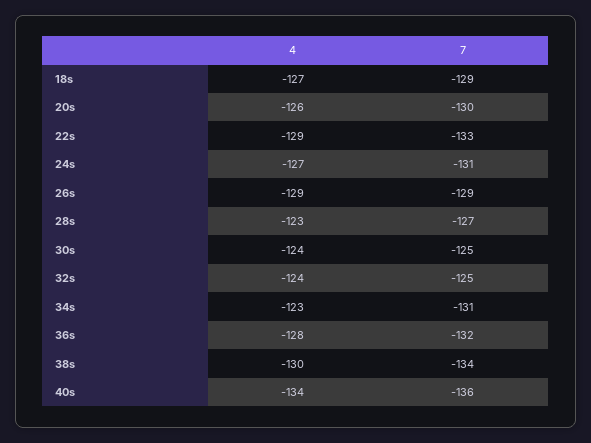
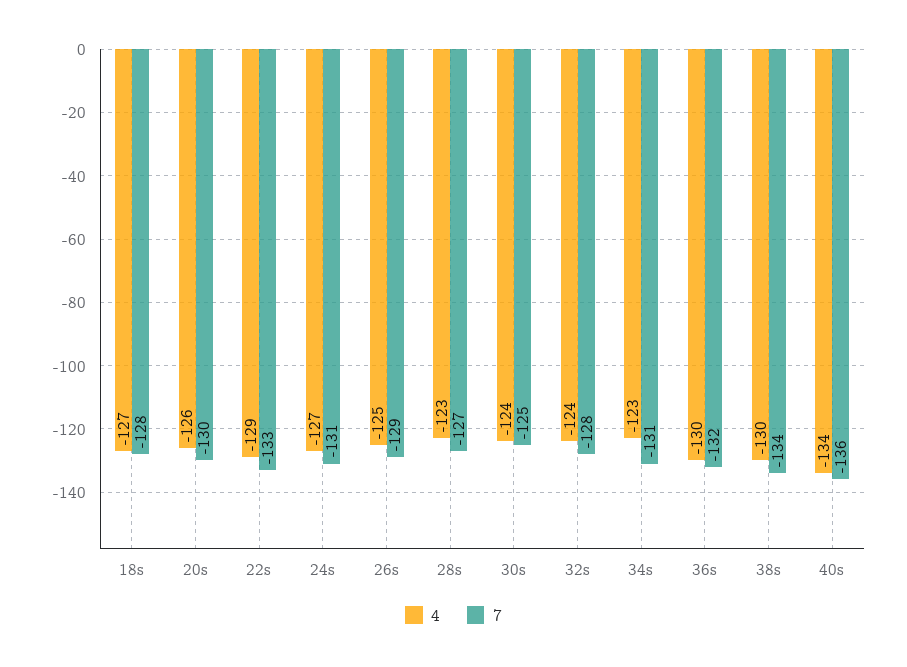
  {
    "4": {
      "18s": -127,
      "20s": -126,
      "22s": -129,
      "24s": -127,
-     "26s": -129,
+     "26s": -125,
      "28s": -123,
      "30s": -124,
      "32s": -124,
      "34s": -123,
-     "36s": -128,
+     "36s": -130,
      "38s": -130,
      "40s": -134
    },
    "7": {
-     "18s": -129,
+     "18s": -128,
      "20s": -130,
      "22s": -133,
      "24s": -131,
      "26s": -129,
      "28s": -127,
      "30s": -125,
-     "32s": -125,
+     "32s": -128,
      "34s": -131,
      "36s": -132,
      "38s": -134,
      "40s": -136
    }
  }

